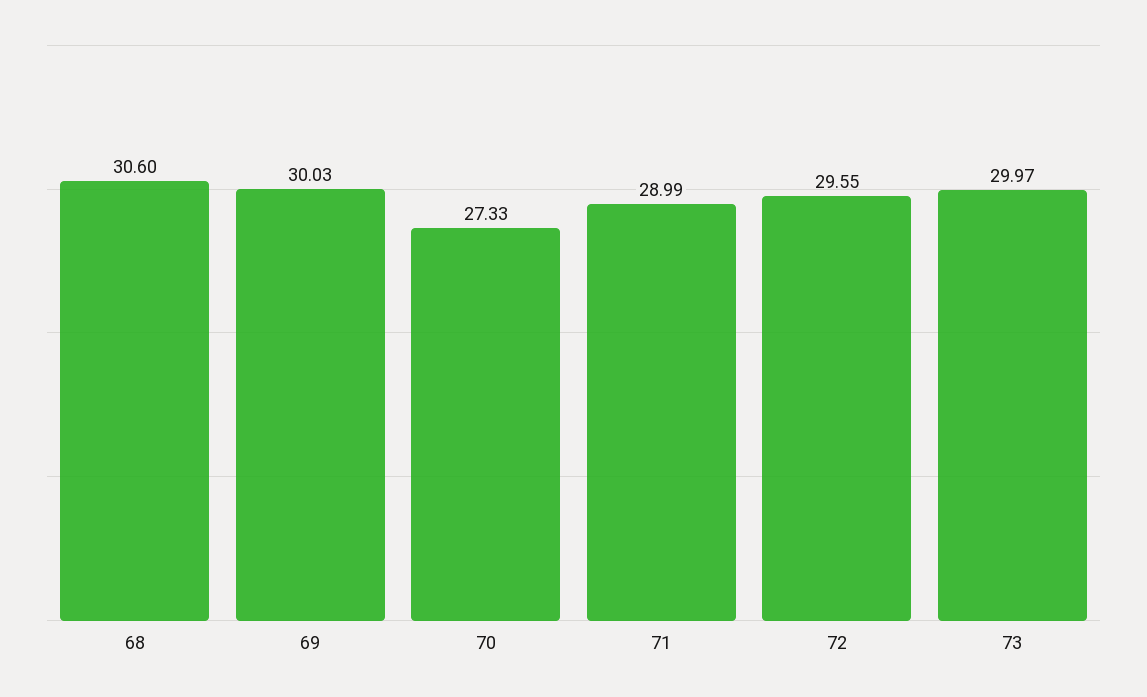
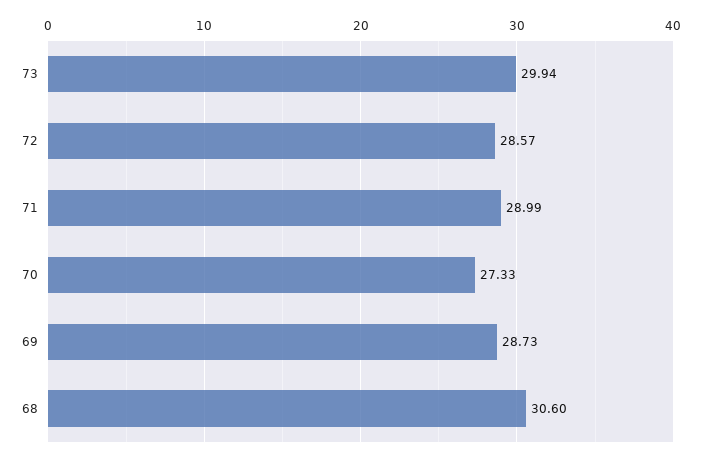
  {
    "68": 30.6,
-   "69": 30.03,
+   "69": 28.73,
    "70": 27.33,
    "71": 28.99,
-   "72": 29.55,
+   "72": 28.57,
-   "73": 29.97
+   "73": 29.94
  }

